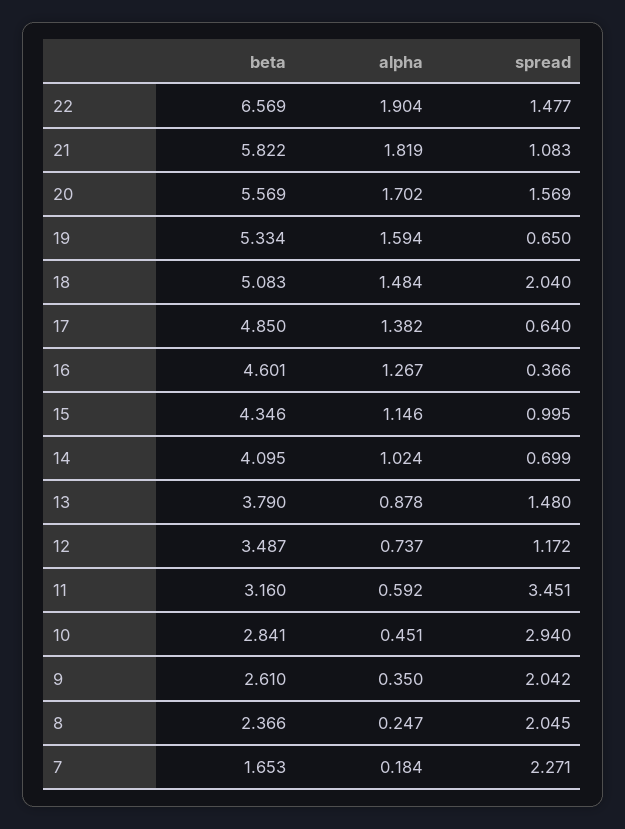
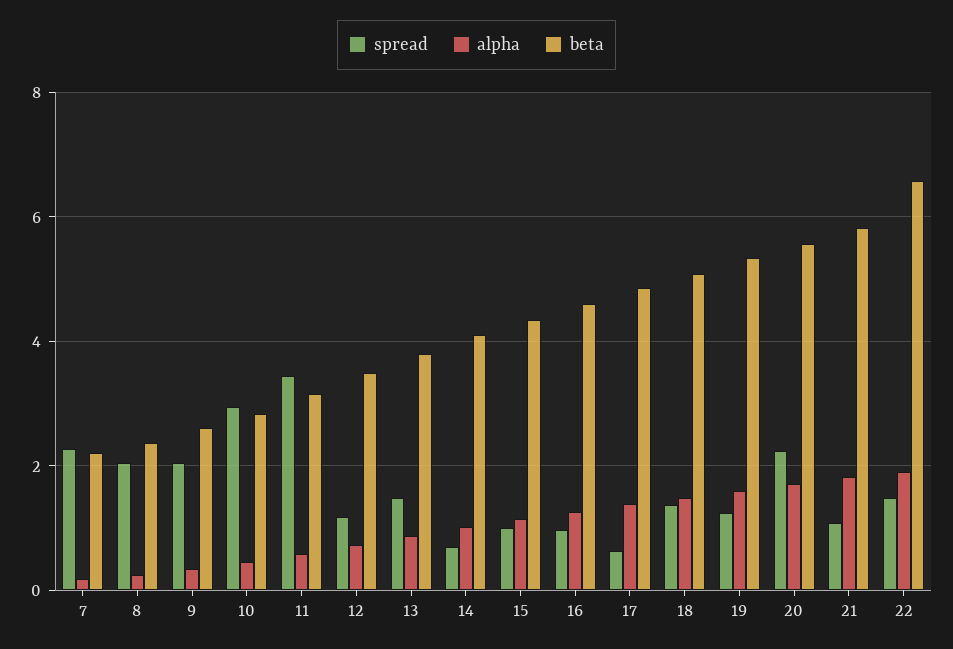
  {
    "beta": {
      "22": 6.569,
      "21": 5.822,
      "20": 5.569,
      "19": 5.334,
      "18": 5.083,
      "17": 4.85,
      "16": 4.601,
      "15": 4.346,
      "14": 4.095,
      "13": 3.79,
      "12": 3.487,
      "11": 3.16,
      "10": 2.841,
      "9": 2.61,
      "8": 2.366,
-     "7": 1.653
+     "7": 2.2
    },
    "alpha": {
      "22": 1.904,
      "21": 1.819,
      "20": 1.702,
      "19": 1.594,
      "18": 1.484,
      "17": 1.382,
      "16": 1.267,
      "15": 1.146,
      "14": 1.024,
      "13": 0.878,
      "12": 0.737,
      "11": 0.592,
      "10": 0.451,
      "9": 0.35,
      "8": 0.247,
      "7": 0.184
    },
    "spread": {
      "22": 1.477,
      "21": 1.083,
-     "20": 1.569,
+     "20": 2.2,
-     "19": 0.65,
+     "19": 1.2,
-     "18": 2.04,
+     "18": 1.4,
      "17": 0.64,
-     "16": 0.366,
+     "16": 1,
      "15": 0.995,
      "14": 0.699,
      "13": 1.48,
      "12": 1.172,
      "11": 3.451,
      "10": 2.94,
      "9": 2.042,
      "8": 2.045,
      "7": 2.271
    }
  }

